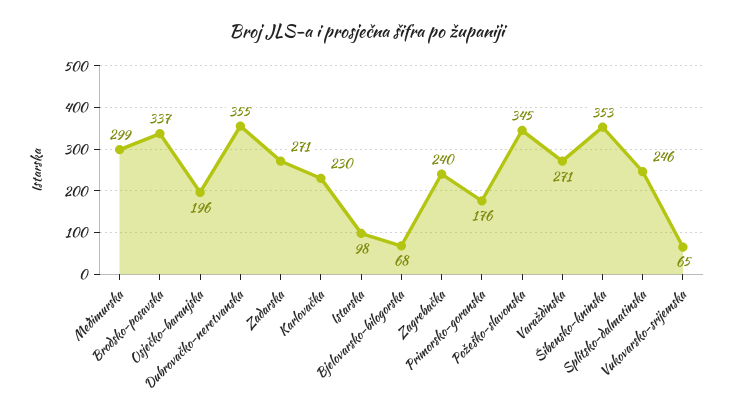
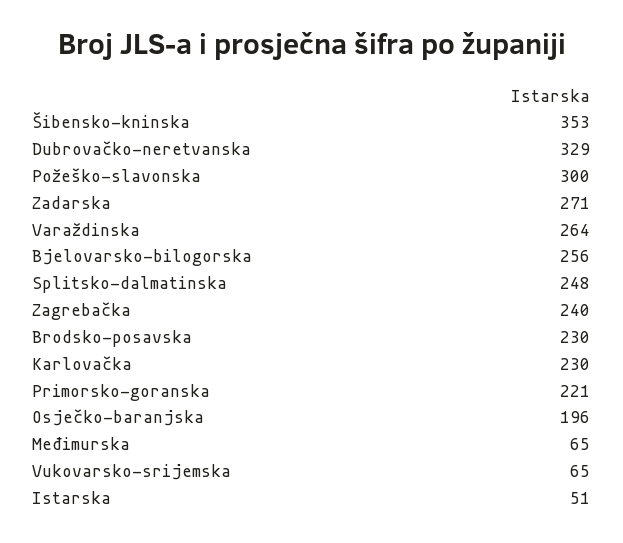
  {
-   "Međimurska": 299,
+   "Međimurska": 65,
-   "Brodsko-posavska": 337,
+   "Brodsko-posavska": 230,
    "Osječko-baranjska": 196,
-   "Dubrovačko-neretvanska": 355,
+   "Dubrovačko-neretvanska": 329,
    "Zadarska": 271,
    "Karlovačka": 230,
-   "Istarska": 98,
+   "Istarska": 51,
-   "Bjelovarsko-bilogorska": 68,
+   "Bjelovarsko-bilogorska": 256,
    "Zagrebačka": 240,
-   "Primorsko-goranska": 176,
+   "Primorsko-goranska": 221,
-   "Požeško-slavonska": 345,
+   "Požeško-slavonska": 300,
-   "Varaždinska": 271,
+   "Varaždinska": 264,
    "Šibensko-kninska": 353,
-   "Splitsko-dalmatinska": 246,
+   "Splitsko-dalmatinska": 248,
    "Vukovarsko-srijemska": 65
  }

